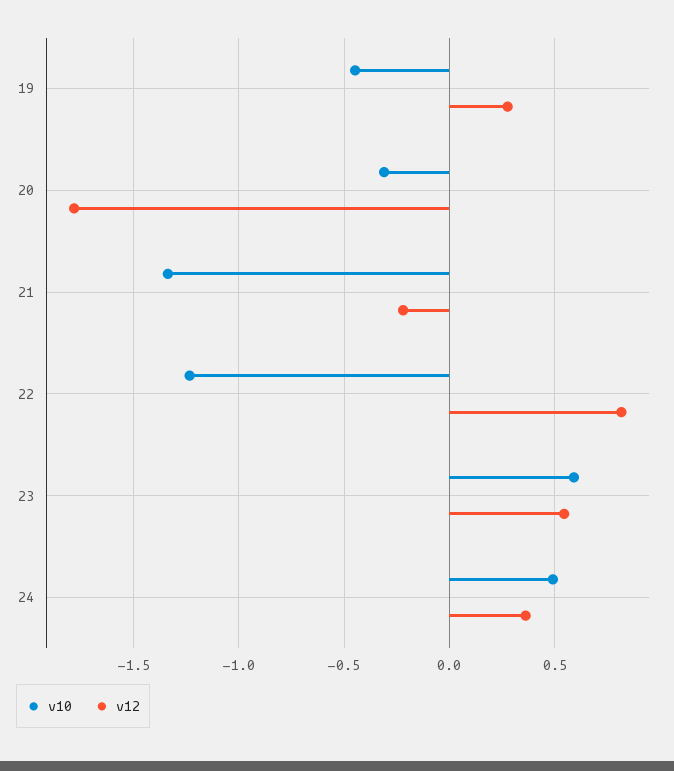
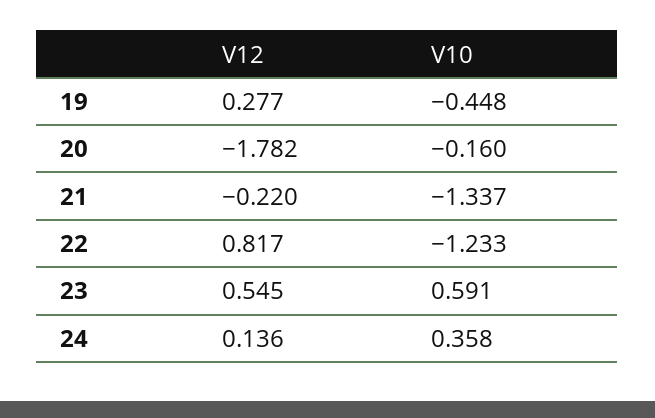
  {
    "v10": {
      "19": -0.448,
-     "20": -0.3,
+     "20": -0.16,
      "21": -1.337,
      "22": -1.233,
      "23": 0.591,
-     "24": 0.5
+     "24": 0.358
    },
    "v12": {
      "19": 0.277,
      "20": -1.782,
      "21": -0.22,
      "22": 0.817,
      "23": 0.545,
-     "24": 0.35
+     "24": 0.136
    }
  }

